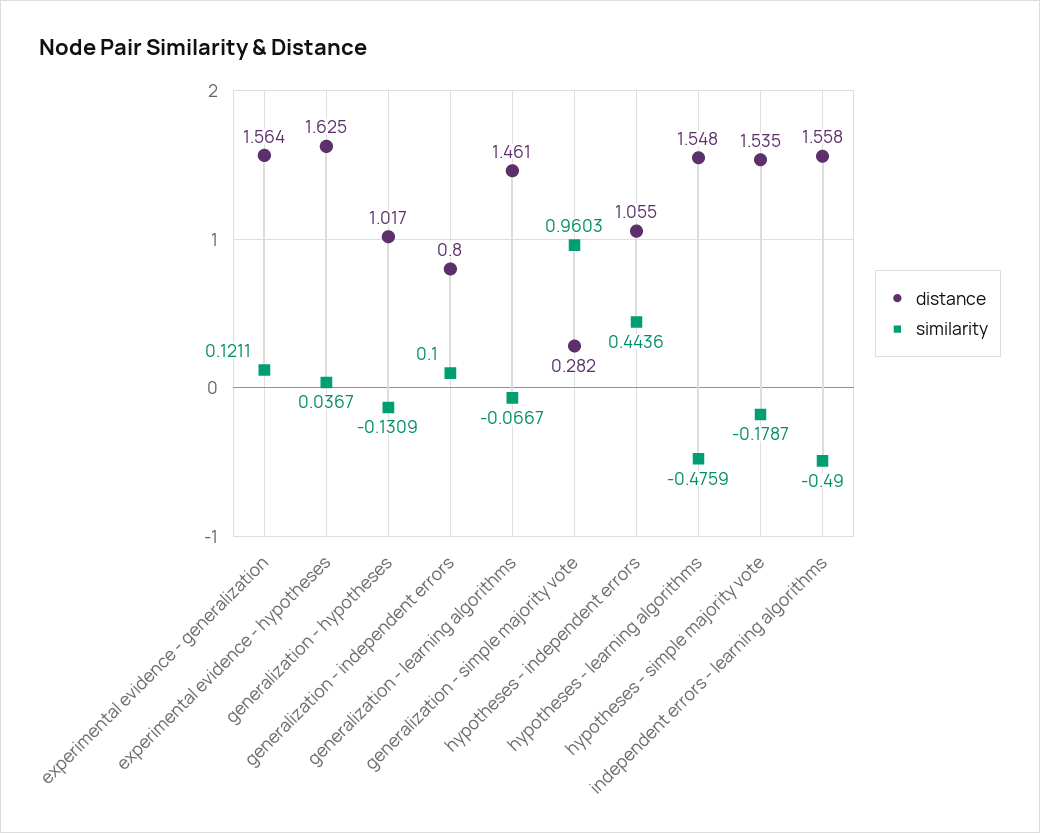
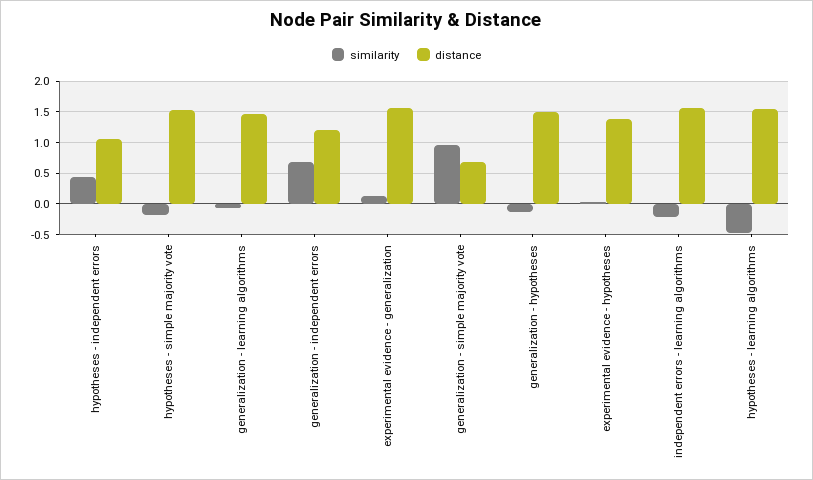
  {
    "distance": {
      "experimental evidence - generalization": 1.564,
-     "experimental evidence - hypotheses": 1.625,
+     "experimental evidence - hypotheses": 1.4,
-     "generalization - hypotheses": 1.017,
+     "generalization - hypotheses": 1.5,
-     "generalization - independent errors": 0.8,
+     "generalization - independent errors": 1.2,
      "generalization - learning algorithms": 1.461,
-     "generalization - simple majority vote": 0.282,
+     "generalization - simple majority vote": 0.7,
      "hypotheses - independent errors": 1.055,
      "hypotheses - learning algorithms": 1.548,
      "hypotheses - simple majority vote": 1.535,
      "independent errors - learning algorithms": 1.558
    },
    "similarity": {
      "experimental evidence - generalization": 0.1211,
      "experimental evidence - hypotheses": 0.0367,
      "generalization - hypotheses": -0.1309,
-     "generalization - independent errors": 0.1,
+     "generalization - independent errors": 0.7,
      "generalization - learning algorithms": -0.0667,
      "generalization - simple majority vote": 0.9603,
      "hypotheses - independent errors": 0.4436,
      "hypotheses - learning algorithms": -0.4759,
      "hypotheses - simple majority vote": -0.1787,
-     "independent errors - learning algorithms": -0.49
+     "independent errors - learning algorithms": -0.2
    }
  }

